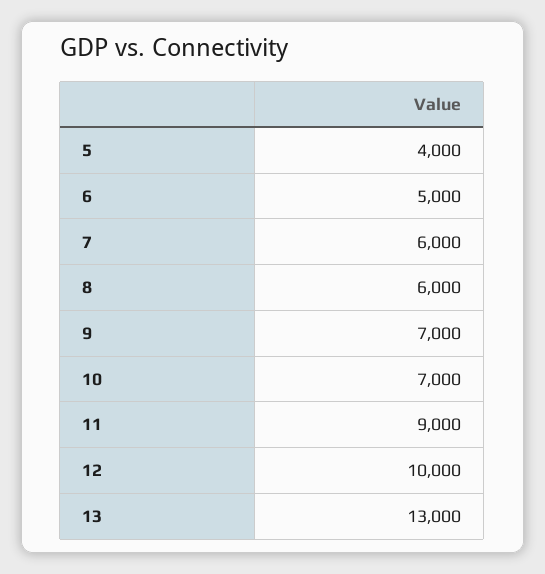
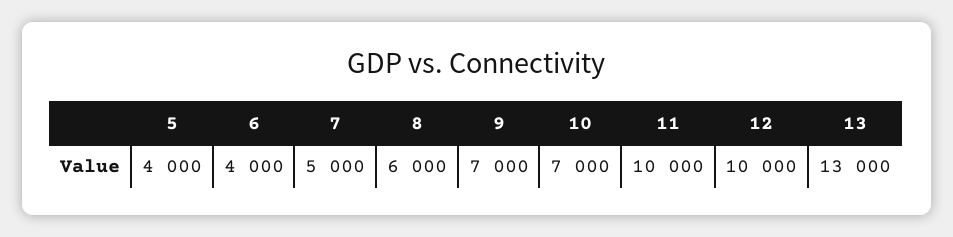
  {
    "5": 4000,
-   "6": 5000,
+   "6": 4000,
-   "7": 6000,
+   "7": 5000,
    "8": 6000,
    "9": 7000,
    "10": 7000,
-   "11": 9000,
+   "11": 10000,
    "12": 10000,
    "13": 13000
  }

